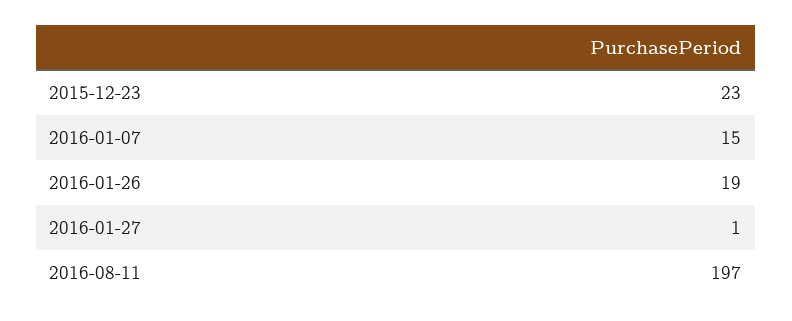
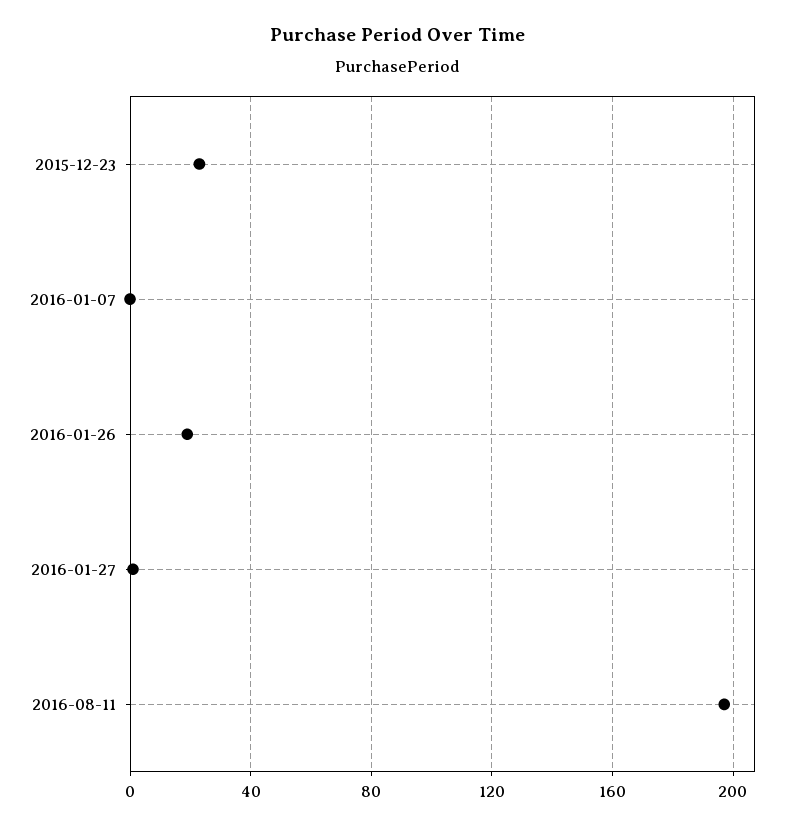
  {
    "2015-12-23": 23,
-   "2016-01-07": 15,
+   "2016-01-07": 0,
    "2016-01-26": 19,
    "2016-01-27": 1,
    "2016-08-11": 197
  }

